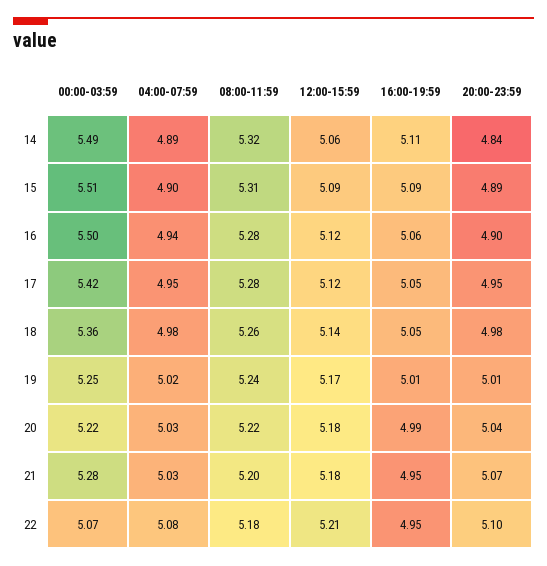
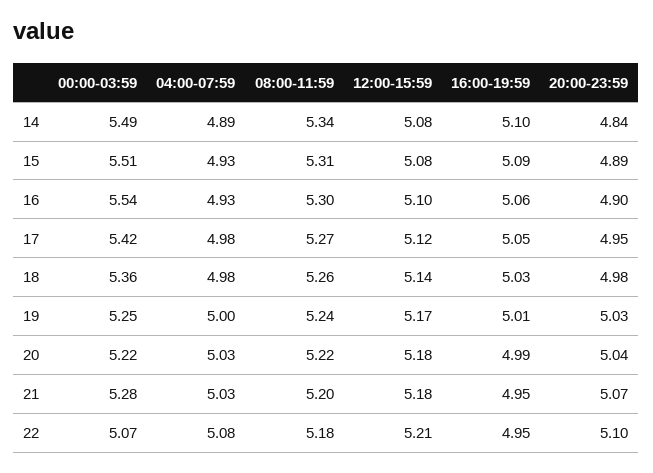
  {
    "00:00-03:59": {
      "14": 5.49,
      "15": 5.51,
-     "16": 5.5,
+     "16": 5.54,
      "17": 5.42,
      "18": 5.36,
      "19": 5.25,
      "20": 5.22,
      "21": 5.28,
      "22": 5.07
    },
    "04:00-07:59": {
      "14": 4.89,
-     "15": 4.9,
+     "15": 4.93,
-     "16": 4.94,
+     "16": 4.93,
-     "17": 4.95,
+     "17": 4.98,
      "18": 4.98,
-     "19": 5.02,
+     "19": 5,
      "20": 5.03,
      "21": 5.03,
      "22": 5.08
    },
    "08:00-11:59": {
-     "14": 5.32,
+     "14": 5.34,
      "15": 5.31,
-     "16": 5.28,
+     "16": 5.3,
-     "17": 5.28,
+     "17": 5.27,
      "18": 5.26,
      "19": 5.24,
      "20": 5.22,
      "21": 5.2,
      "22": 5.18
    },
    "12:00-15:59": {
-     "14": 5.06,
+     "14": 5.08,
-     "15": 5.09,
+     "15": 5.08,
-     "16": 5.12,
+     "16": 5.1,
      "17": 5.12,
      "18": 5.14,
      "19": 5.17,
      "20": 5.18,
      "21": 5.18,
      "22": 5.21
    },
    "16:00-19:59": {
-     "14": 5.11,
+     "14": 5.1,
      "15": 5.09,
      "16": 5.06,
      "17": 5.05,
-     "18": 5.05,
+     "18": 5.03,
      "19": 5.01,
      "20": 4.99,
      "21": 4.95,
      "22": 4.95
    },
    "20:00-23:59": {
      "14": 4.84,
      "15": 4.89,
      "16": 4.9,
      "17": 4.95,
      "18": 4.98,
-     "19": 5.01,
+     "19": 5.03,
      "20": 5.04,
      "21": 5.07,
      "22": 5.1
    }
  }

